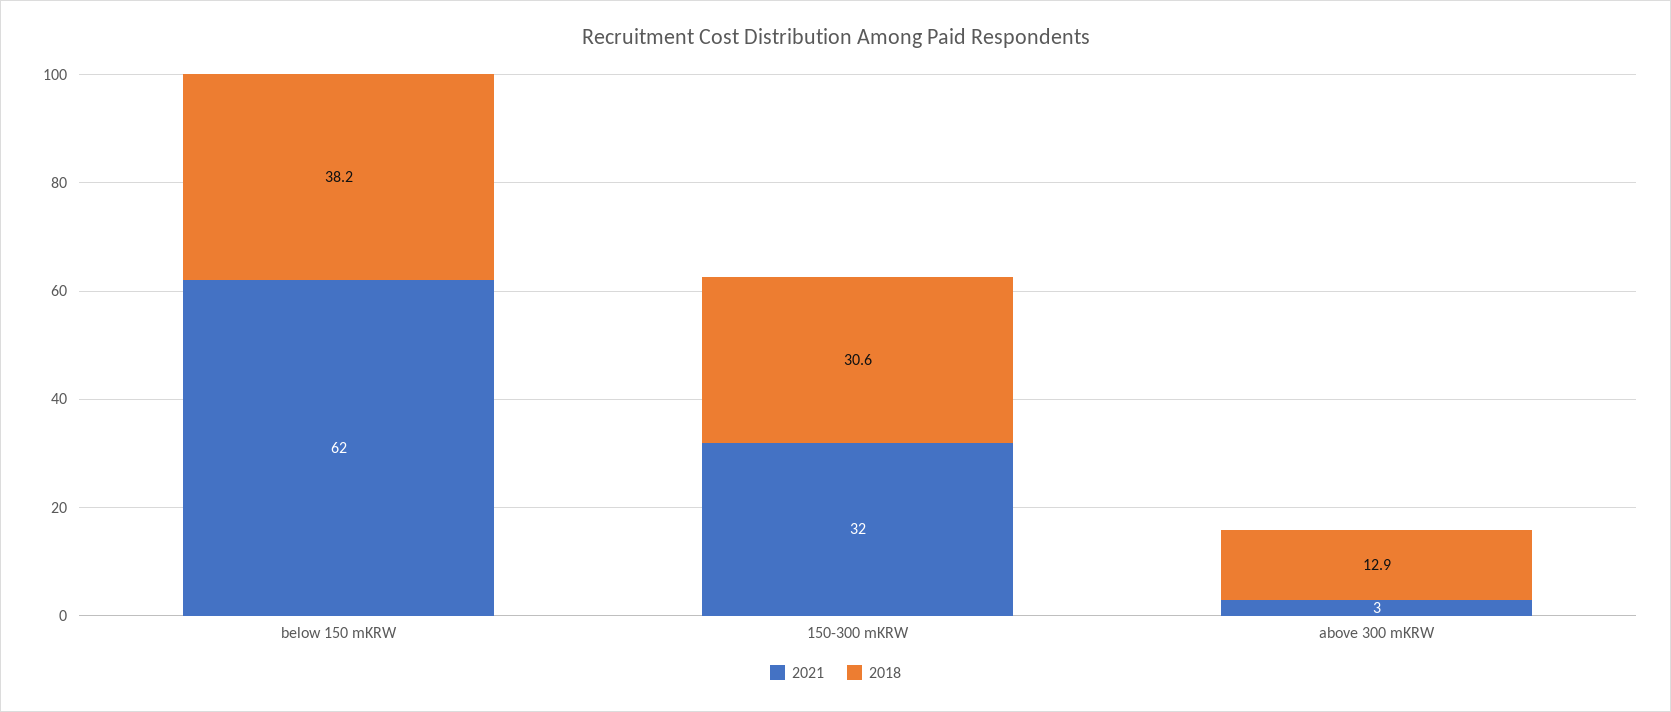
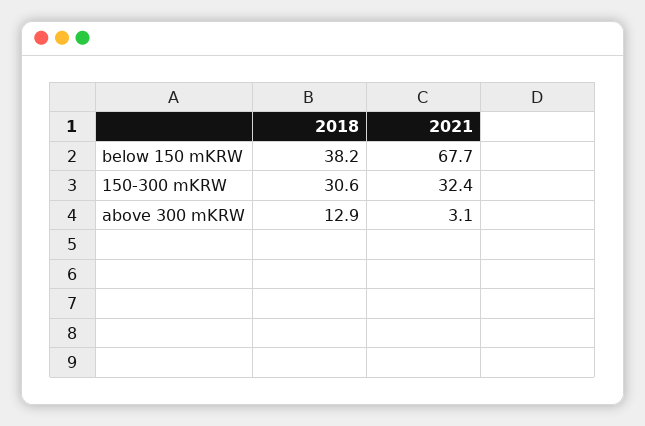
  {
    "2021": {
-     "below 150 mKRW": 62,
+     "below 150 mKRW": 67.7,
      "150-300 mKRW": 32.4,
      "above 300 mKRW": 3.1
    },
    "2018": {
      "below 150 mKRW": 38.2,
      "150-300 mKRW": 30.6,
      "above 300 mKRW": 12.9
    }
  }

